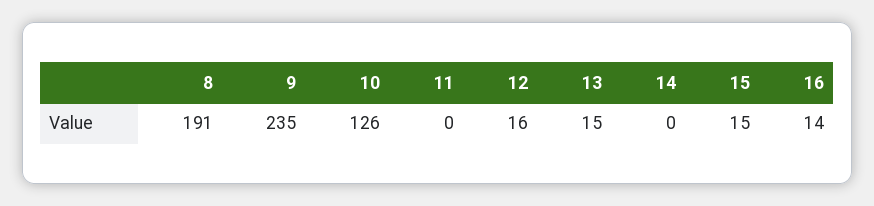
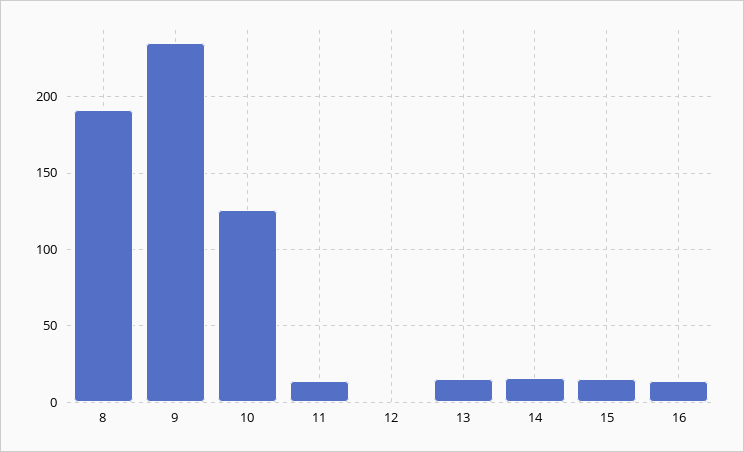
  {
    "8": 191,
    "9": 235,
    "10": 126,
-   "11": 0,
+   "11": 15,
-   "12": 16,
+   "12": 0,
    "13": 15,
-   "14": 0,
+   "14": 15,
    "15": 15,
    "16": 14
  }

